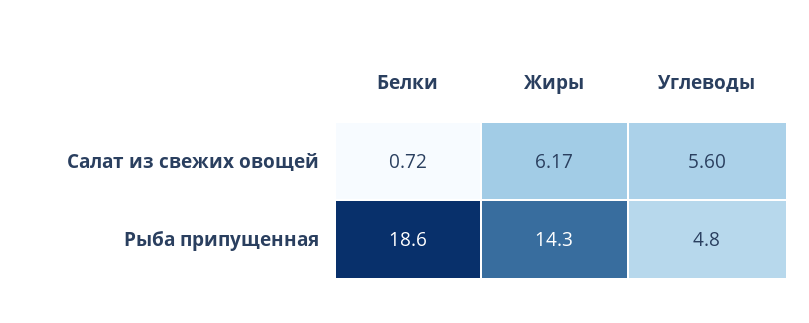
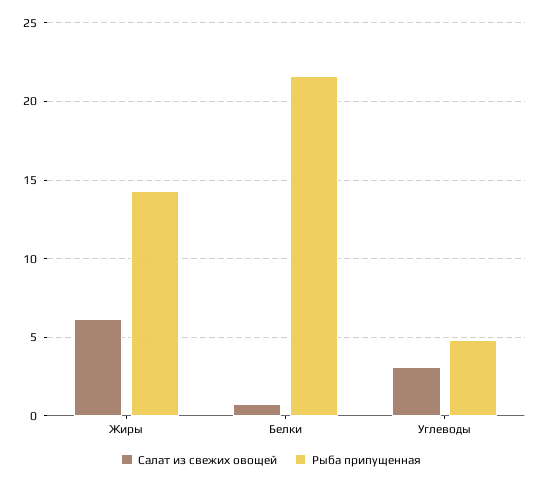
  {
    "Салат из свежих овощей": {
      "Белки": 0.72,
      "Жиры": 6.17,
-     "Углеводы": 5.6
+     "Углеводы": 3
    },
    "Рыба припущенная": {
-     "Белки": 18.6,
+     "Белки": 21.5,
      "Жиры": 14.3,
      "Углеводы": 4.8
    }
  }

